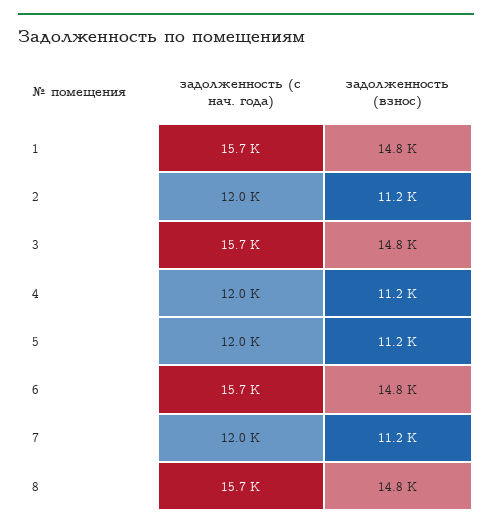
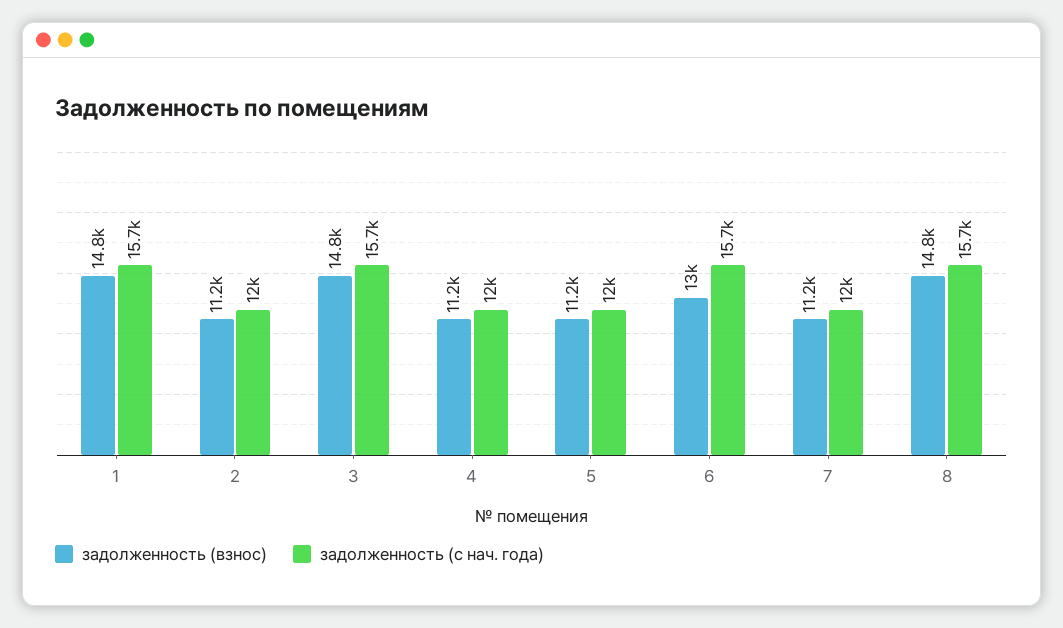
  {
    "задолженность (с нач. года)": {
      "1": 15700,
      "2": 12000,
      "3": 15700,
      "4": 12000,
      "5": 12000,
      "6": 15700,
      "7": 12000,
      "8": 15700
    },
    "задолженность (взнос)": {
      "1": 14800,
      "2": 11200,
      "3": 14800,
      "4": 11200,
      "5": 11200,
-     "6": 14800,
+     "6": 13000,
      "7": 11200,
      "8": 14800
    }
  }

